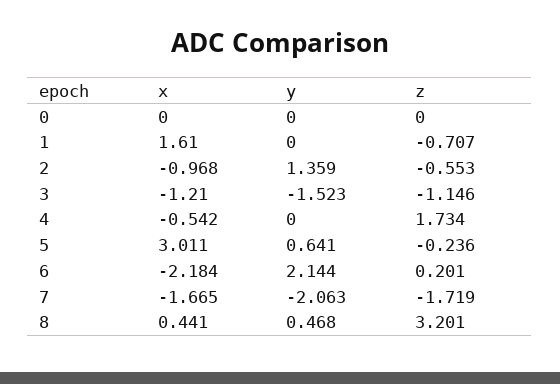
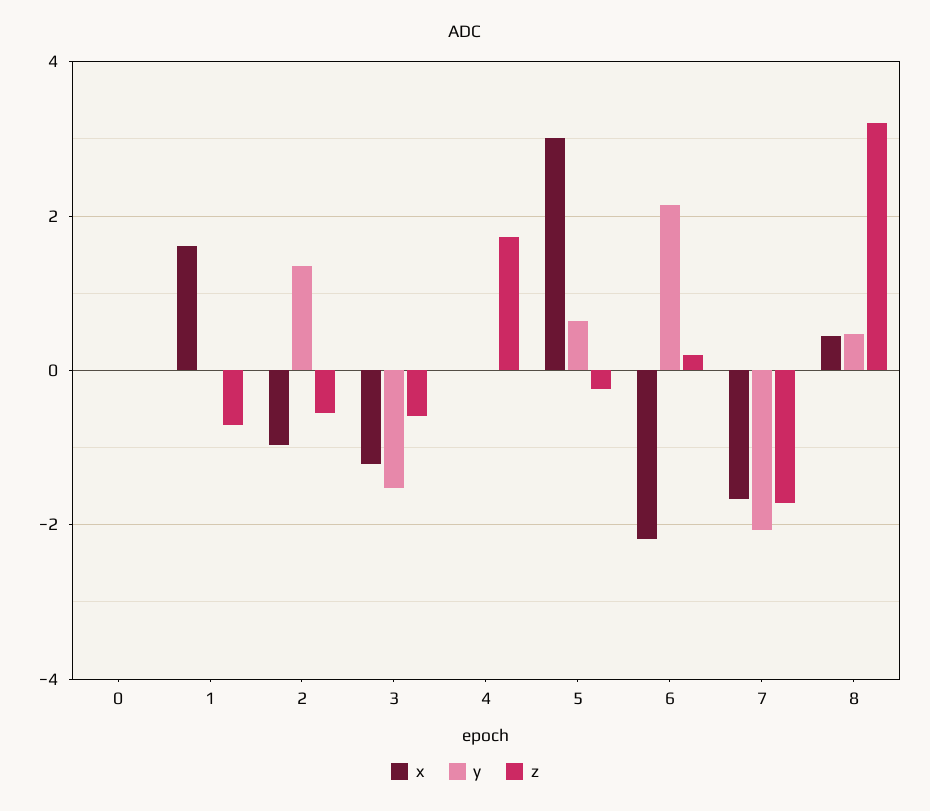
  {
    "x": {
      "0": 0,
      "1": 1.61,
      "2": -0.968,
      "3": -1.21,
-     "4": -0.542,
+     "4": 0,
      "5": 3.011,
      "6": -2.184,
      "7": -1.665,
      "8": 0.441
    },
    "y": {
      "0": 0,
      "1": 0,
      "2": 1.359,
      "3": -1.523,
      "4": 0,
      "5": 0.641,
      "6": 2.144,
      "7": -2.063,
      "8": 0.468
    },
    "z": {
      "0": 0,
      "1": -0.707,
      "2": -0.553,
-     "3": -1.146,
+     "3": -0.6,
      "4": 1.734,
      "5": -0.236,
      "6": 0.201,
      "7": -1.719,
      "8": 3.201
    }
  }

